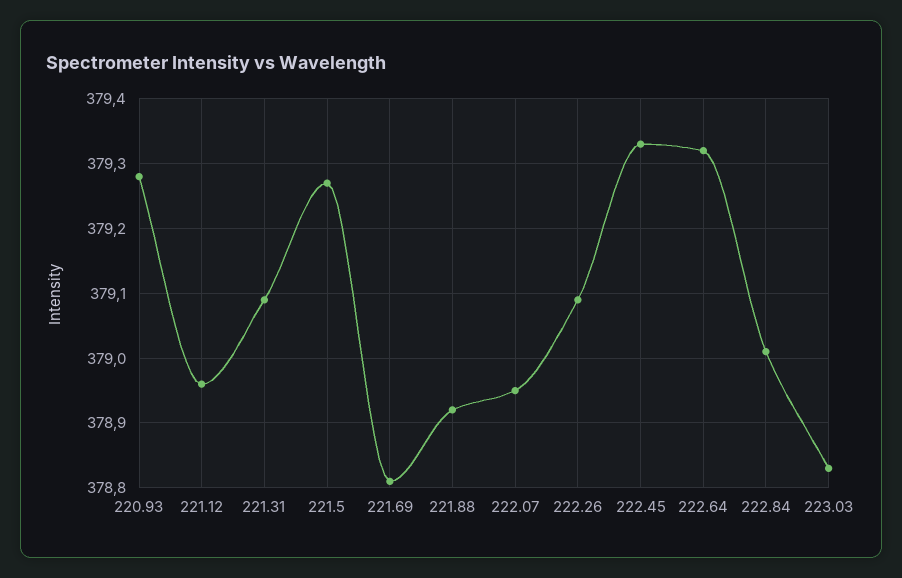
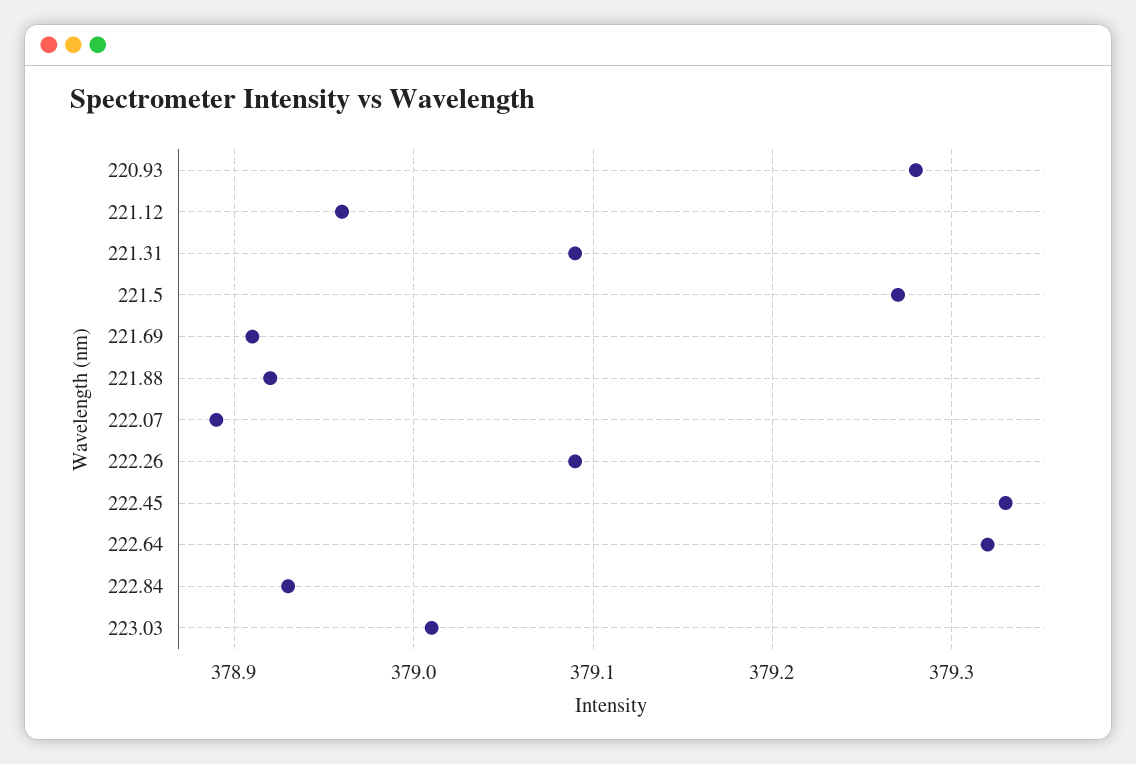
  {
    "220.93": 379.28,
    "221.12": 378.96,
    "221.31": 379.09,
    "221.5": 379.27,
-   "221.69": 378.81,
+   "221.69": 378.91,
    "221.88": 378.92,
-   "222.07": 378.95,
+   "222.07": 378.89,
    "222.26": 379.09,
    "222.45": 379.33,
    "222.64": 379.32,
-   "222.84": 379.01,
+   "222.84": 378.93,
-   "223.03": 378.83
+   "223.03": 379.01
  }

